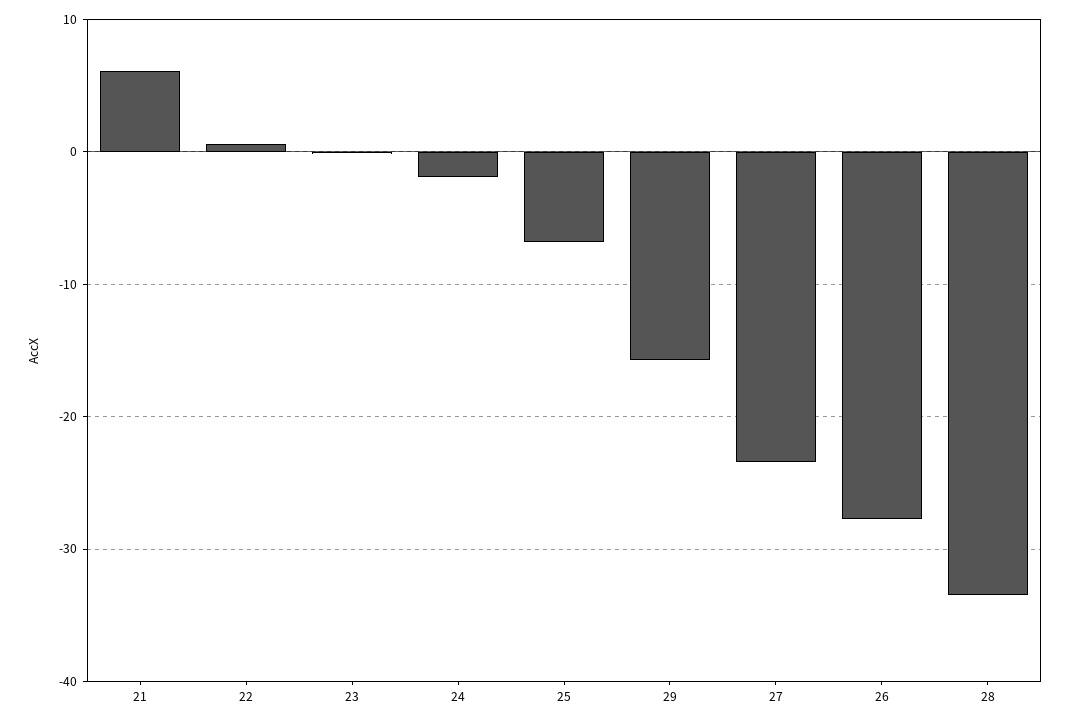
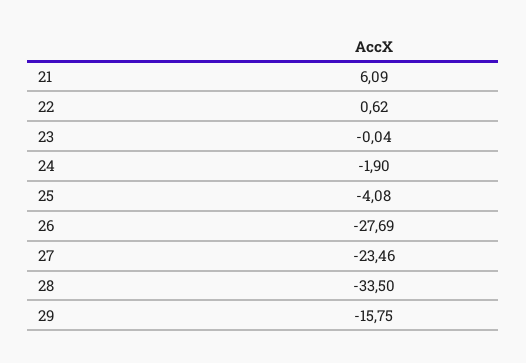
  {
    "21": 6.09,
    "22": 0.62,
    "23": -0.04,
    "24": -1.9,
-   "25": -7,
+   "25": -4.08,
    "29": -15.75,
    "27": -23.46,
    "26": -27.69,
    "28": -33.5
  }

